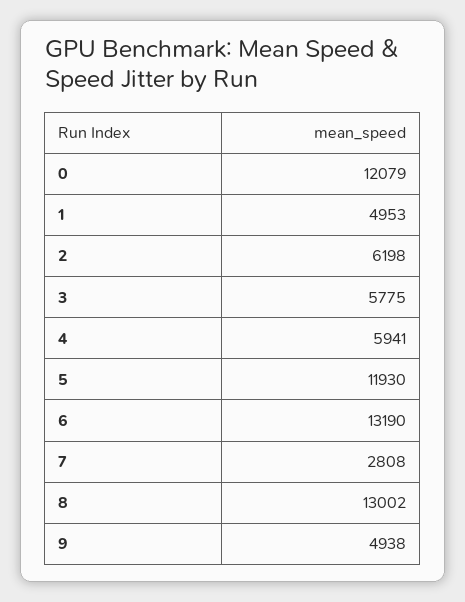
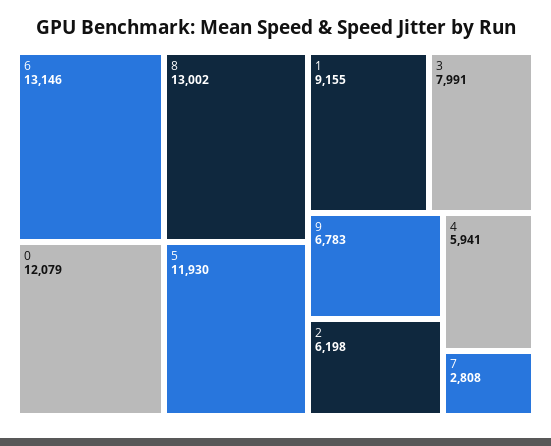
  {
    "0": 12079,
-   "1": 4953,
+   "1": 9155,
    "2": 6198,
-   "3": 5775,
+   "3": 7991,
    "4": 5941,
    "5": 11930,
-   "6": 13190,
+   "6": 13146,
    "7": 2808,
    "8": 13002,
-   "9": 4938
+   "9": 6783
  }

